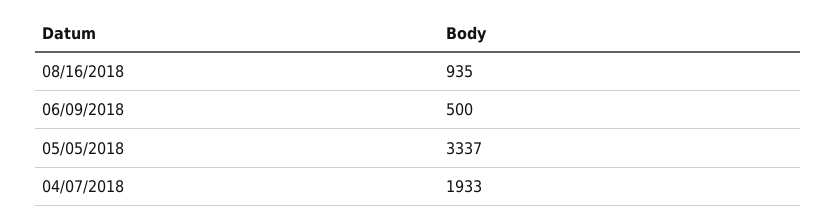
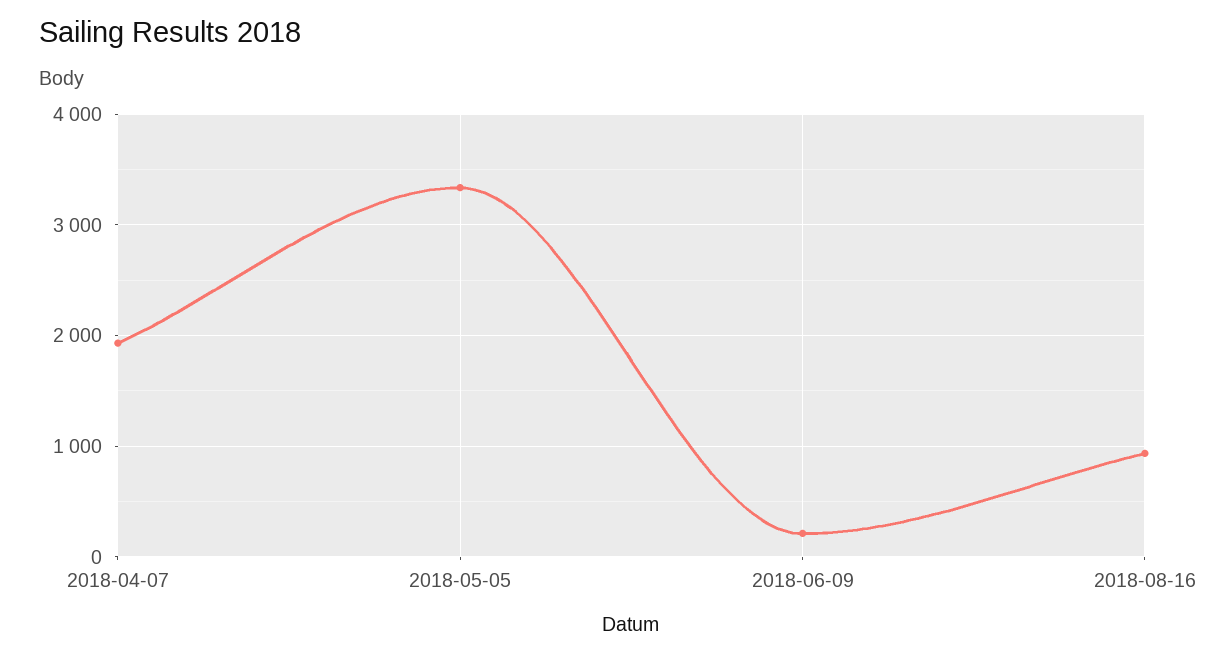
  {
    "08/16/2018": 935,
-   "06/09/2018": 500,
+   "06/09/2018": 200,
    "05/05/2018": 3337,
    "04/07/2018": 1933
  }

